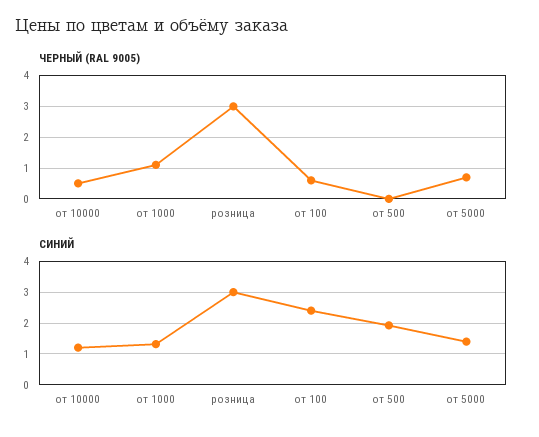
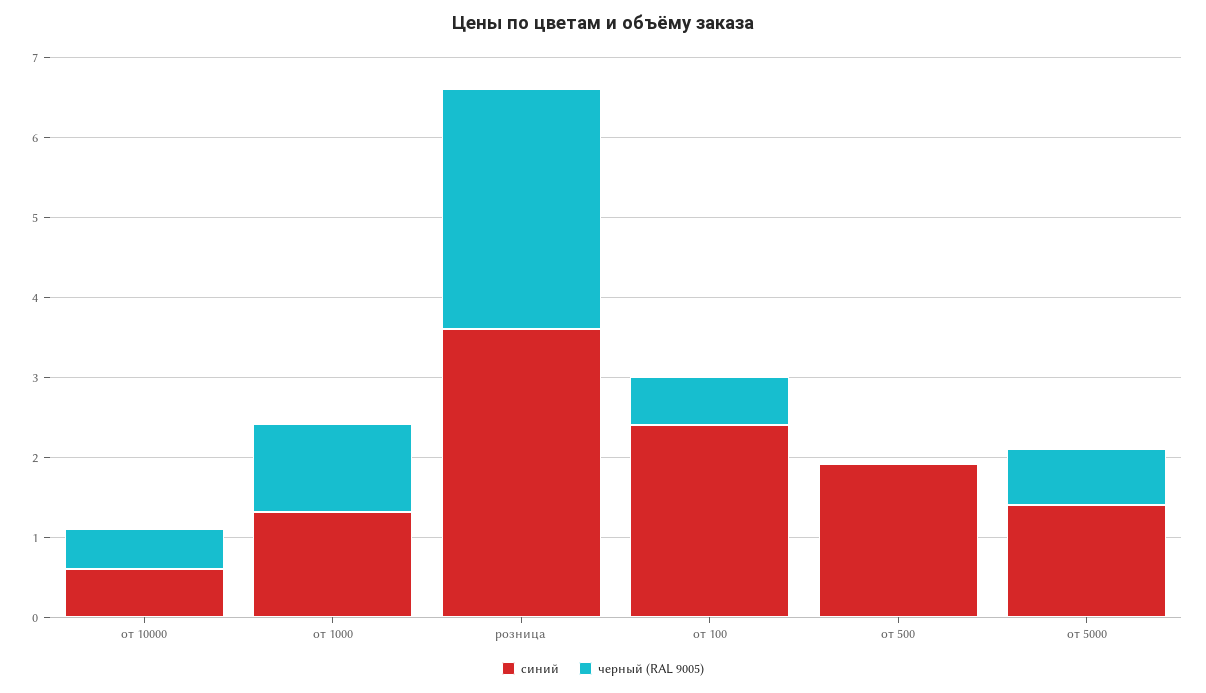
  {
    "ЧЕРНЫЙ (RAL 9005)": {
      "от 10000": 0.6,
      "от 1000": 1.2,
      "розница": 3,
      "от 100": 0.6,
      "от 500": 0,
      "от 5000": 0.8
    },
    "СИНИЙ": {
-     "от 10000": 1.2,
+     "от 10000": 0.6,
      "от 1000": 1.4,
-     "розница": 3,
+     "розница": 3.6,
      "от 100": 2.4,
      "от 500": 2,
      "от 5000": 1.4
    }
  }

